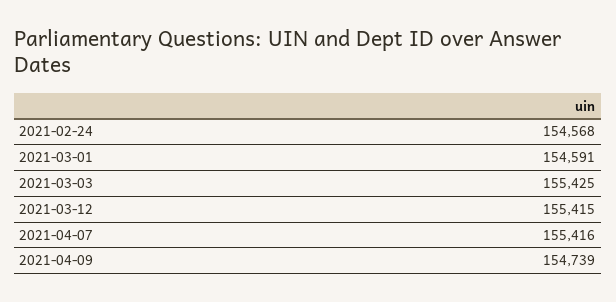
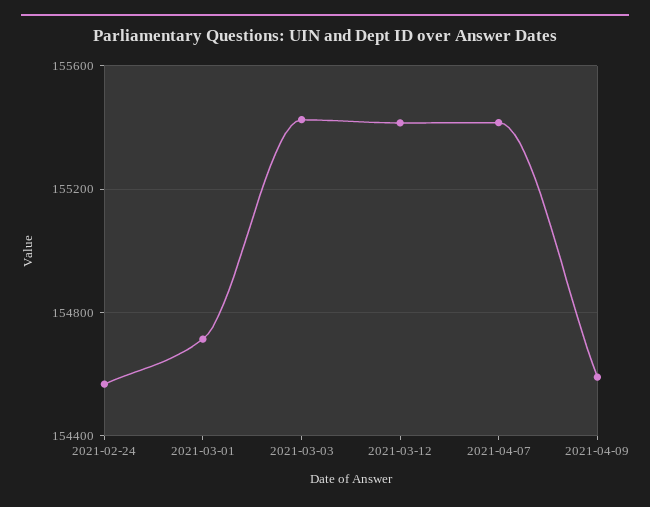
  {
    "2021-02-24": 154568,
-   "2021-03-01": 154591,
+   "2021-03-01": 154700,
    "2021-03-03": 155425,
    "2021-03-12": 155415,
    "2021-04-07": 155416,
-   "2021-04-09": 154739
+   "2021-04-09": 154600
  }

